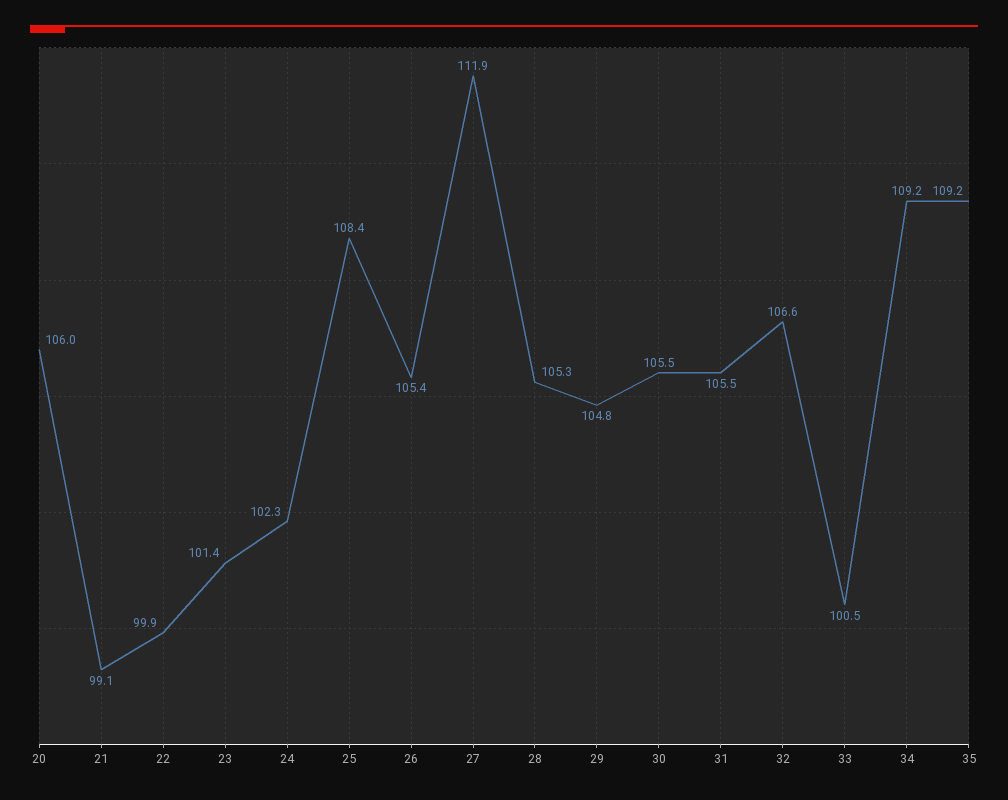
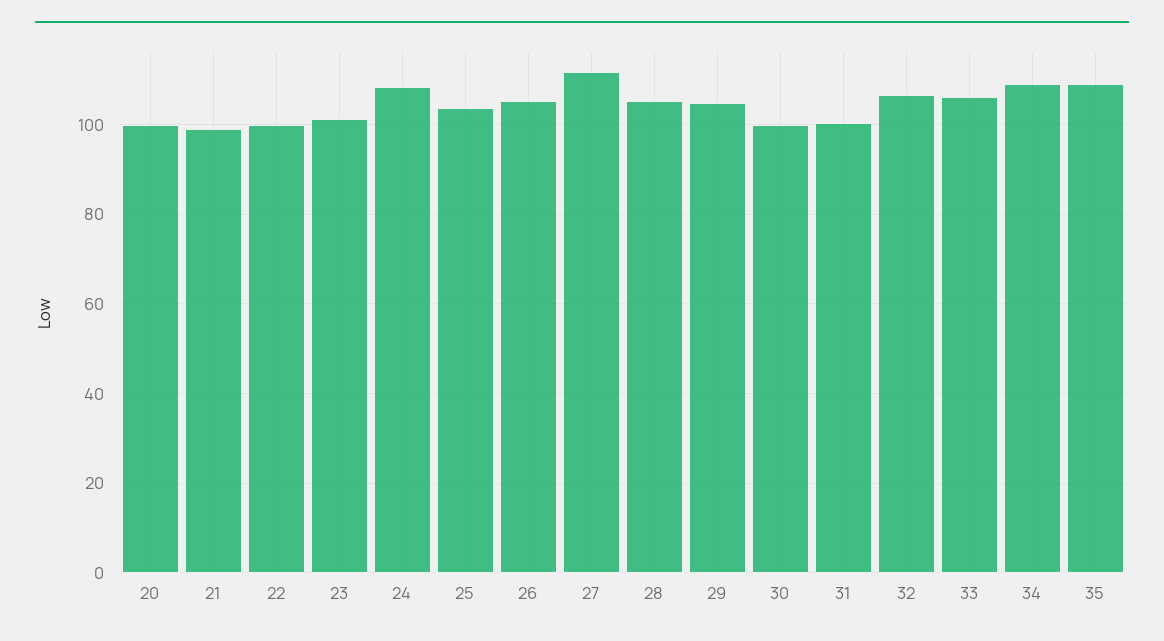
  {
-   "20": 106,
+   "20": 100,
    "21": 99.1,
    "22": 99.9,
    "23": 101.4,
-   "24": 102.3,
+   "24": 108,
-   "25": 108.4,
+   "25": 104,
    "26": 105.4,
    "27": 111.9,
    "28": 105.3,
    "29": 104.8,
-   "30": 105.5,
+   "30": 100,
-   "31": 105.5,
+   "31": 100,
    "32": 106.6,
-   "33": 100.5,
+   "33": 106,
    "34": 109.2,
    "35": 109.2
  }

